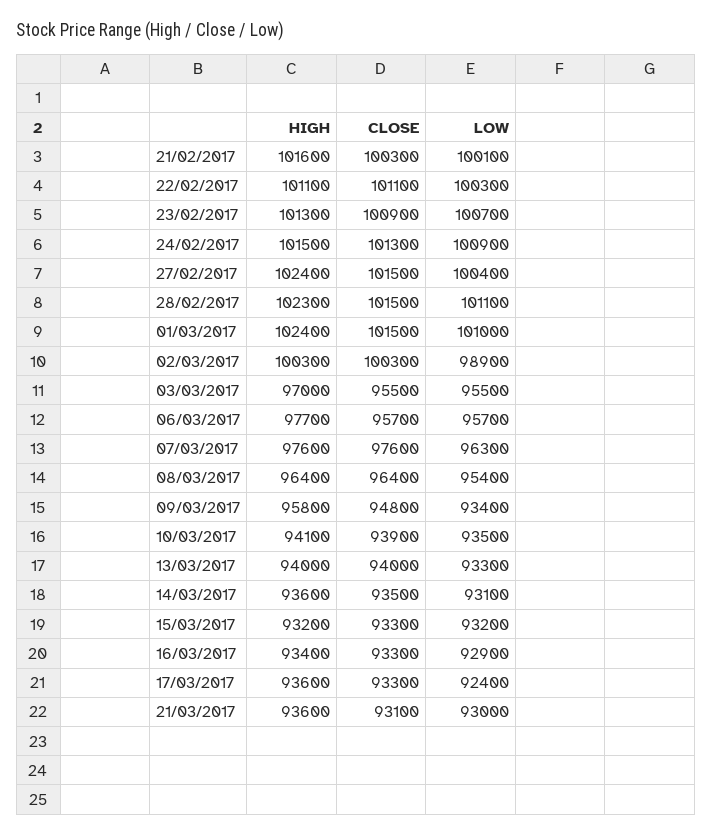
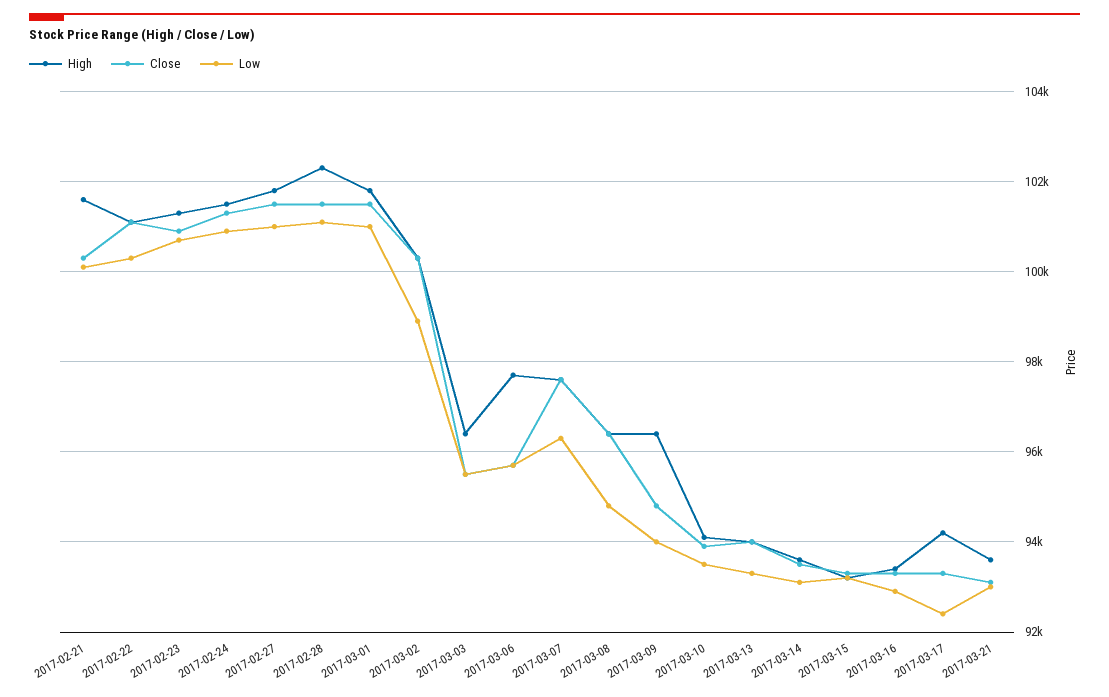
  {
    "HIGH": {
      "21/02/2017": 101600,
      "22/02/2017": 101100,
      "23/02/2017": 101300,
      "24/02/2017": 101500,
-     "27/02/2017": 102400,
+     "27/02/2017": 101800,
      "28/02/2017": 102300,
-     "01/03/2017": 102400,
+     "01/03/2017": 101800,
      "02/03/2017": 100300,
-     "03/03/2017": 97000,
+     "03/03/2017": 96400,
      "06/03/2017": 97700,
      "07/03/2017": 97600,
      "08/03/2017": 96400,
-     "09/03/2017": 95800,
+     "09/03/2017": 96400,
      "10/03/2017": 94100,
      "13/03/2017": 94000,
      "14/03/2017": 93600,
      "15/03/2017": 93200,
      "16/03/2017": 93400,
-     "17/03/2017": 93600,
+     "17/03/2017": 94200,
      "21/03/2017": 93600
    },
    "CLOSE": {
      "21/02/2017": 100300,
      "22/02/2017": 101100,
      "23/02/2017": 100900,
      "24/02/2017": 101300,
      "27/02/2017": 101500,
      "28/02/2017": 101500,
      "01/03/2017": 101500,
      "02/03/2017": 100300,
      "03/03/2017": 95500,
      "06/03/2017": 95700,
      "07/03/2017": 97600,
      "08/03/2017": 96400,
      "09/03/2017": 94800,
      "10/03/2017": 93900,
      "13/03/2017": 94000,
      "14/03/2017": 93500,
      "15/03/2017": 93300,
      "16/03/2017": 93300,
      "17/03/2017": 93300,
      "21/03/2017": 93100
    },
    "LOW": {
      "21/02/2017": 100100,
      "22/02/2017": 100300,
      "23/02/2017": 100700,
      "24/02/2017": 100900,
-     "27/02/2017": 100400,
+     "27/02/2017": 101000,
      "28/02/2017": 101100,
      "01/03/2017": 101000,
      "02/03/2017": 98900,
      "03/03/2017": 95500,
      "06/03/2017": 95700,
      "07/03/2017": 96300,
-     "08/03/2017": 95400,
+     "08/03/2017": 94800,
-     "09/03/2017": 93400,
+     "09/03/2017": 94000,
      "10/03/2017": 93500,
      "13/03/2017": 93300,
      "14/03/2017": 93100,
      "15/03/2017": 93200,
      "16/03/2017": 92900,
      "17/03/2017": 92400,
      "21/03/2017": 93000
    }
  }

